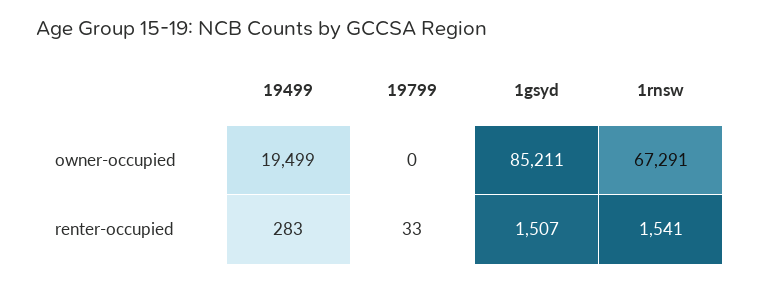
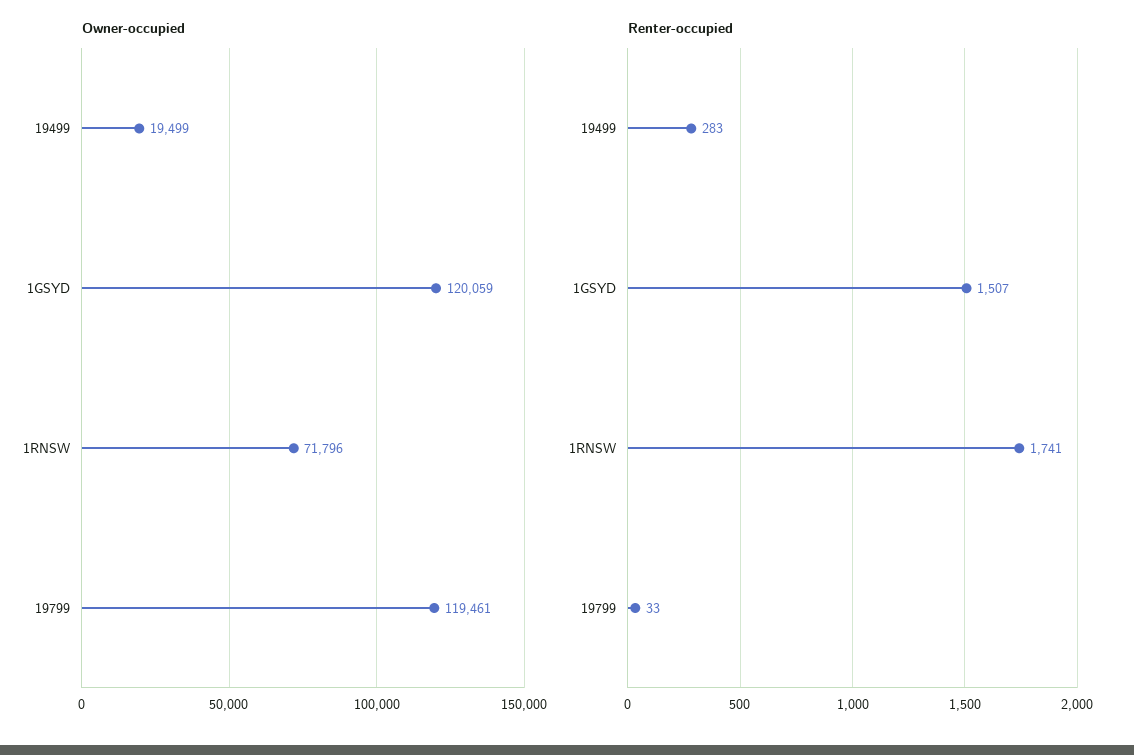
  {
    "owner-occupied": {
      "19499": 19499,
-     "19799": 0,
+     "19799": 119461,
-     "1gsyd": 85211,
+     "1gsyd": 120059,
-     "1rnsw": 67291
+     "1rnsw": 71796
    },
    "renter-occupied": {
      "19499": 283,
      "19799": 33,
      "1gsyd": 1507,
-     "1rnsw": 1541
+     "1rnsw": 1741
    }
  }

